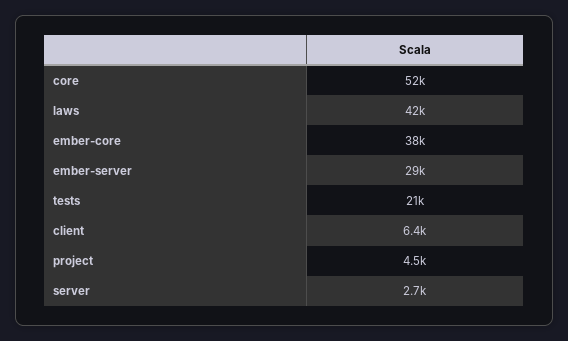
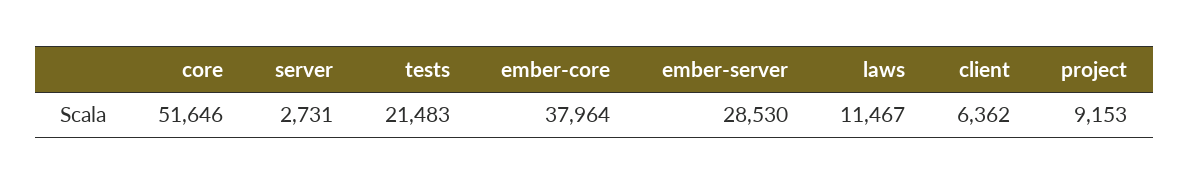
  {
    "core": 51646,
-   "laws": 42000,
+   "laws": 11467,
    "ember-core": 37964,
    "ember-server": 28530,
    "tests": 21483,
    "client": 6362,
-   "project": 4500,
+   "project": 9153,
    "server": 2731
  }

